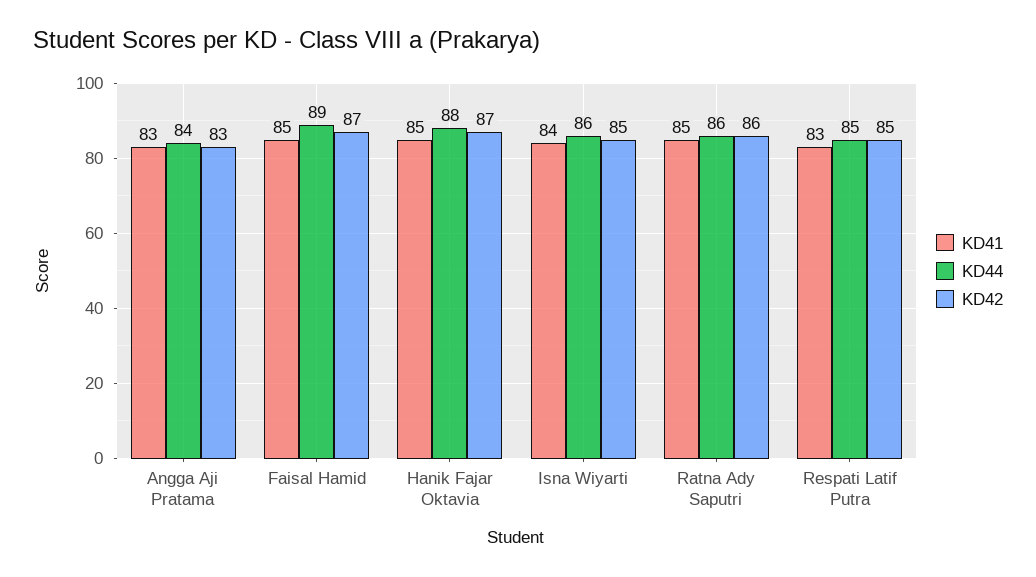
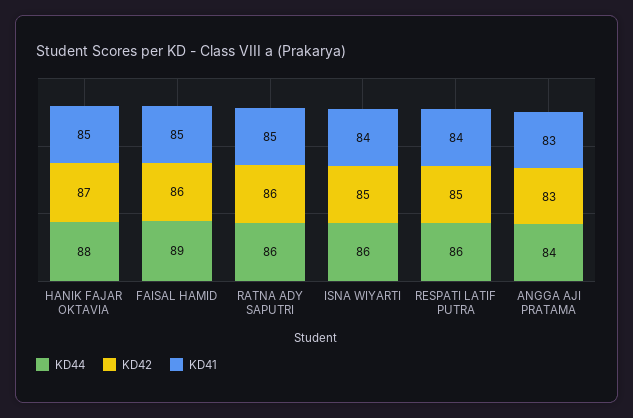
  {
    "KD41": {
      "Angga Aji Pratama": 83,
      "Faisal Hamid": 85,
      "Hanik Fajar Oktavia": 85,
      "Isna Wiyarti": 84,
      "Ratna Ady Saputri": 85,
-     "Respati Latif Putra": 83
+     "Respati Latif Putra": 84
    },
    "KD44": {
      "Angga Aji Pratama": 84,
      "Faisal Hamid": 89,
      "Hanik Fajar Oktavia": 88,
      "Isna Wiyarti": 86,
      "Ratna Ady Saputri": 86,
-     "Respati Latif Putra": 85
+     "Respati Latif Putra": 86
    },
    "KD42": {
      "Angga Aji Pratama": 83,
-     "Faisal Hamid": 87,
+     "Faisal Hamid": 86,
      "Hanik Fajar Oktavia": 87,
      "Isna Wiyarti": 85,
      "Ratna Ady Saputri": 86,
      "Respati Latif Putra": 85
    }
  }

